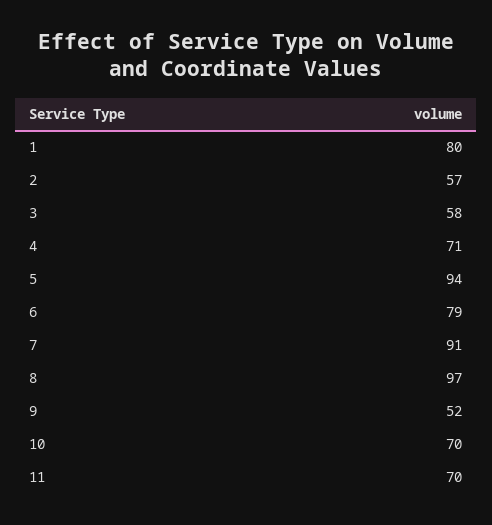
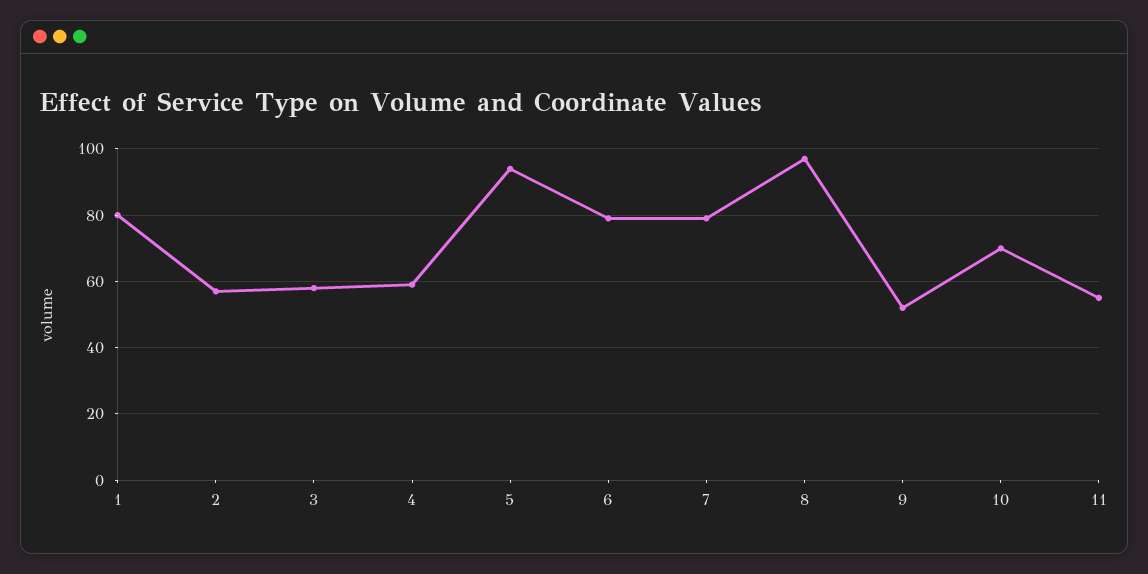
  {
    "1": 80,
    "2": 57,
    "3": 58,
-   "4": 71,
+   "4": 60,
    "5": 94,
    "6": 79,
-   "7": 91,
+   "7": 80,
    "8": 97,
    "9": 52,
    "10": 70,
-   "11": 70
+   "11": 55
  }

